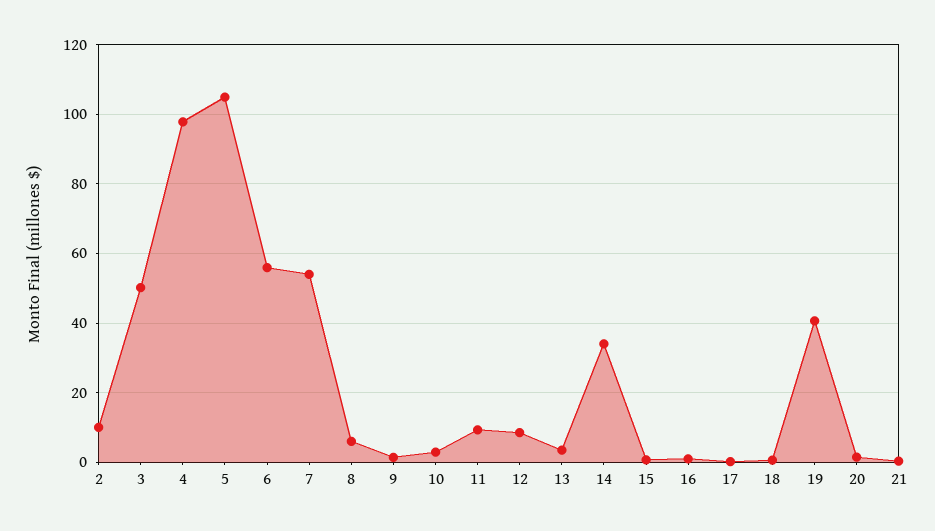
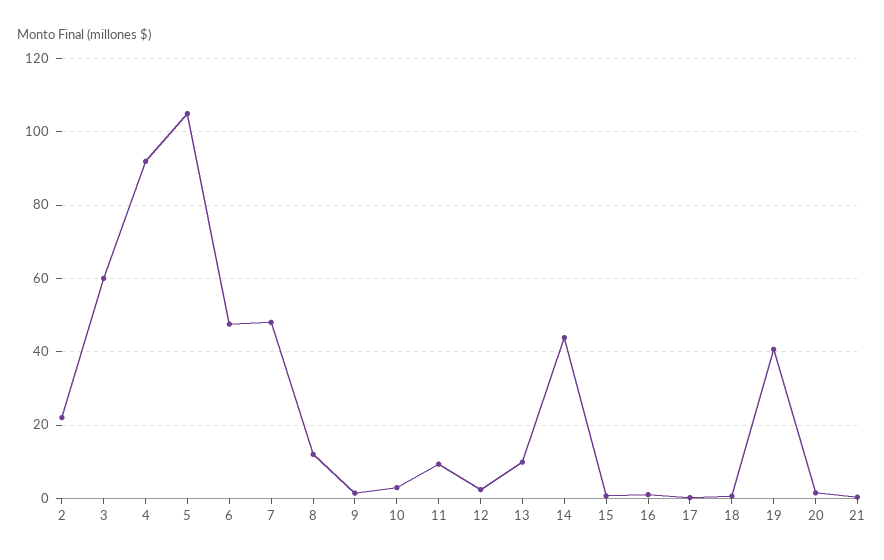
  {
-   "2": 10,
+   "2": 22,
-   "3": 50,
+   "3": 60,
-   "4": 98,
+   "4": 92,
    "5": 104,
-   "6": 56,
+   "6": 48,
-   "7": 54,
+   "7": 48,
-   "8": 6,
+   "8": 12,
    "9": 2,
    "10": 2,
    "11": 10,
-   "12": 8,
+   "12": 2,
-   "13": 4,
+   "13": 10,
-   "14": 34,
+   "14": 44,
    "15": 0,
    "16": 2,
    "17": 0,
    "18": 0,
    "19": 40,
    "20": 2,
    "21": 0
  }

